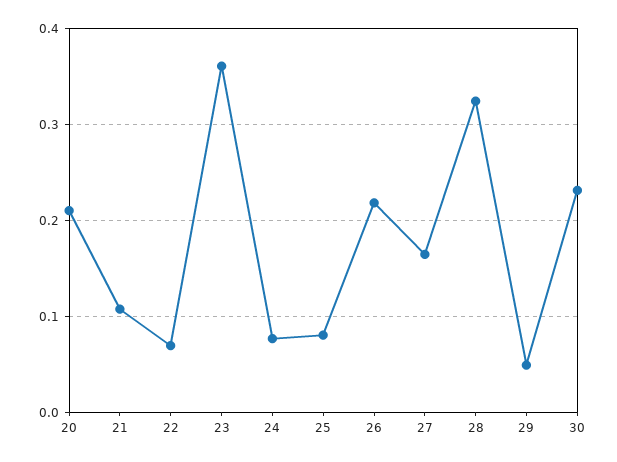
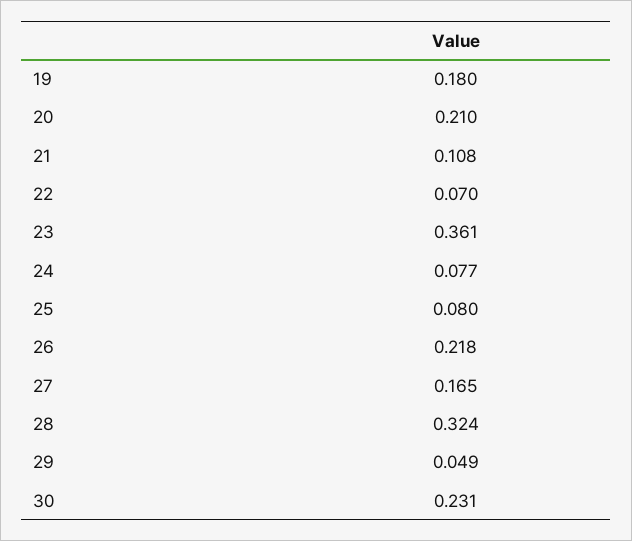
  {
    "20": 0.21,
    "21": 0.108,
    "22": 0.07,
    "23": 0.361,
    "24": 0.077,
    "25": 0.08,
    "26": 0.218,
    "27": 0.165,
    "28": 0.324,
    "29": 0.049,
-   "30": 0.231
+   "30": 0.231,
+   "19": 0.18
  }

